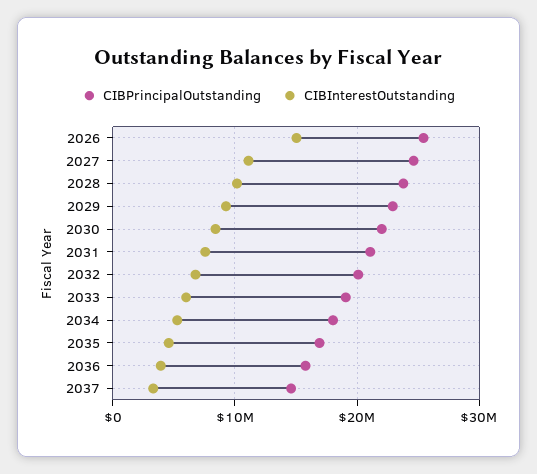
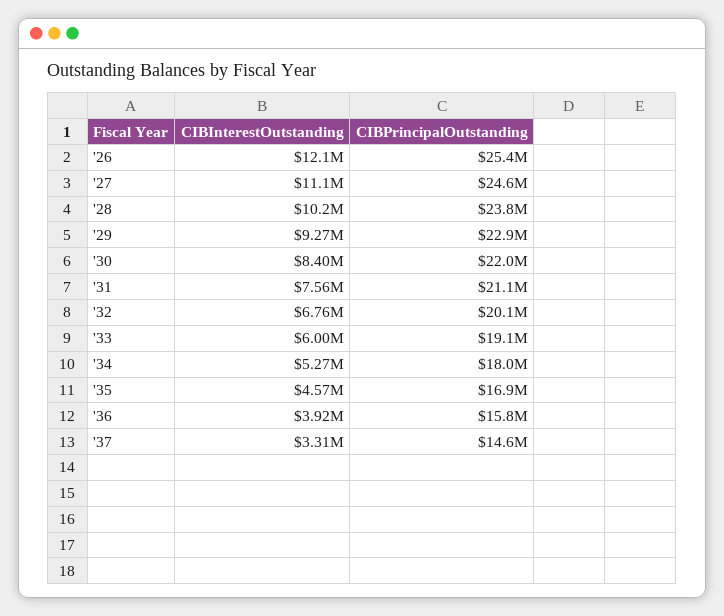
  {
    "CIBPrincipalOutstanding": {
      "2026": 25400000,
      "2027": 24600000,
      "2028": 23800000,
      "2029": 22900000,
      "2030": 22000000,
      "2031": 21100000,
      "2032": 20100000,
      "2033": 19100000,
      "2034": 18000000,
      "2035": 16900000,
      "2036": 15800000,
      "2037": 14600000
    },
    "CIBInterestOutstanding": {
-     "2026": 15000000,
+     "2026": 12100000,
      "2027": 11100000,
      "2028": 10200000,
      "2029": 9270000,
      "2030": 8400000,
      "2031": 7560000,
      "2032": 6760000,
      "2033": 6000000,
      "2034": 5270000,
      "2035": 4570000,
      "2036": 3920000,
      "2037": 3310000
    }
  }

